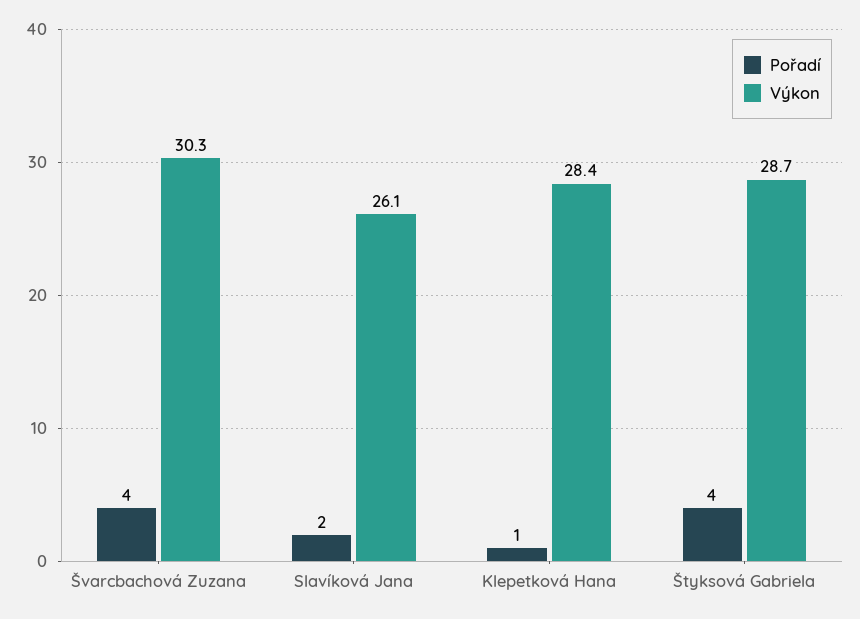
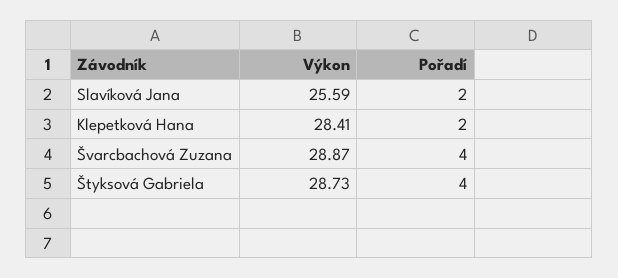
  {
    "Pořadí": {
      "Švarcbachová Zuzana": 4,
      "Slavíková Jana": 2,
-     "Klepetková Hana": 1,
+     "Klepetková Hana": 2,
      "Štyksová Gabriela": 4
    },
    "Výkon": {
-     "Švarcbachová Zuzana": 30.3,
+     "Švarcbachová Zuzana": 28.87,
-     "Slavíková Jana": 26.1,
+     "Slavíková Jana": 25.59,
      "Klepetková Hana": 28.41,
      "Štyksová Gabriela": 28.73
    }
  }

